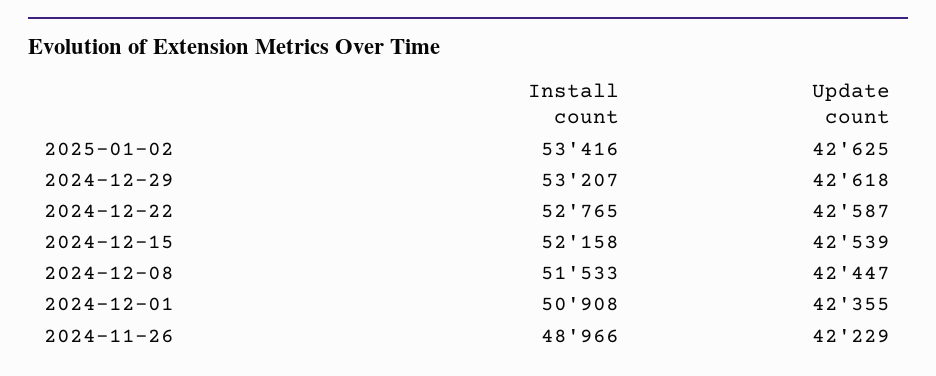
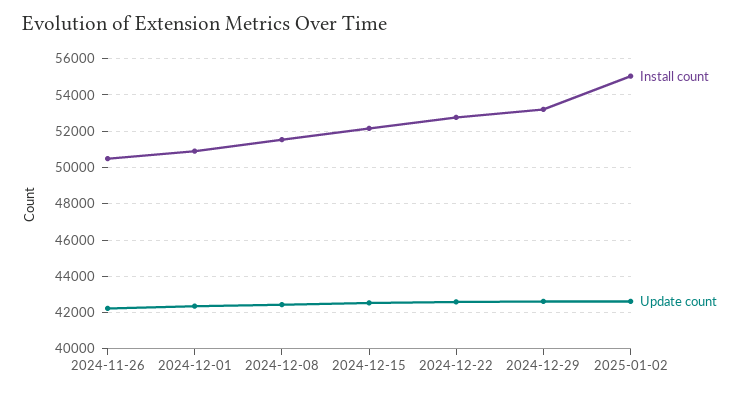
  {
    "Install count": {
-     "2025-01-02": 53416,
+     "2025-01-02": 55000,
      "2024-12-29": 53207,
      "2024-12-22": 52765,
      "2024-12-15": 52158,
      "2024-12-08": 51533,
      "2024-12-01": 50908,
-     "2024-11-26": 48966
+     "2024-11-26": 50500
    },
    "Update count": {
      "2025-01-02": 42625,
      "2024-12-29": 42618,
      "2024-12-22": 42587,
      "2024-12-15": 42539,
      "2024-12-08": 42447,
      "2024-12-01": 42355,
      "2024-11-26": 42229
    }
  }

